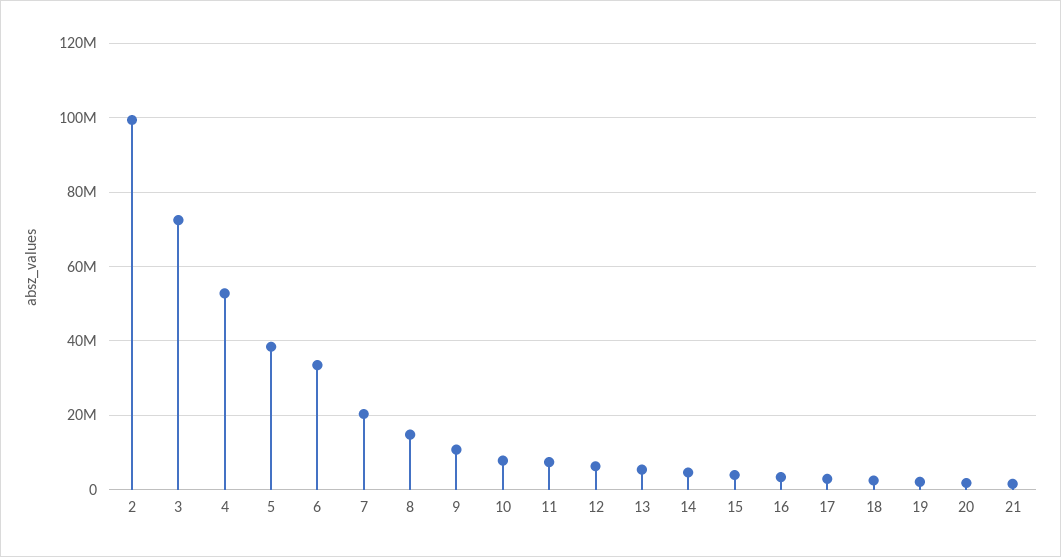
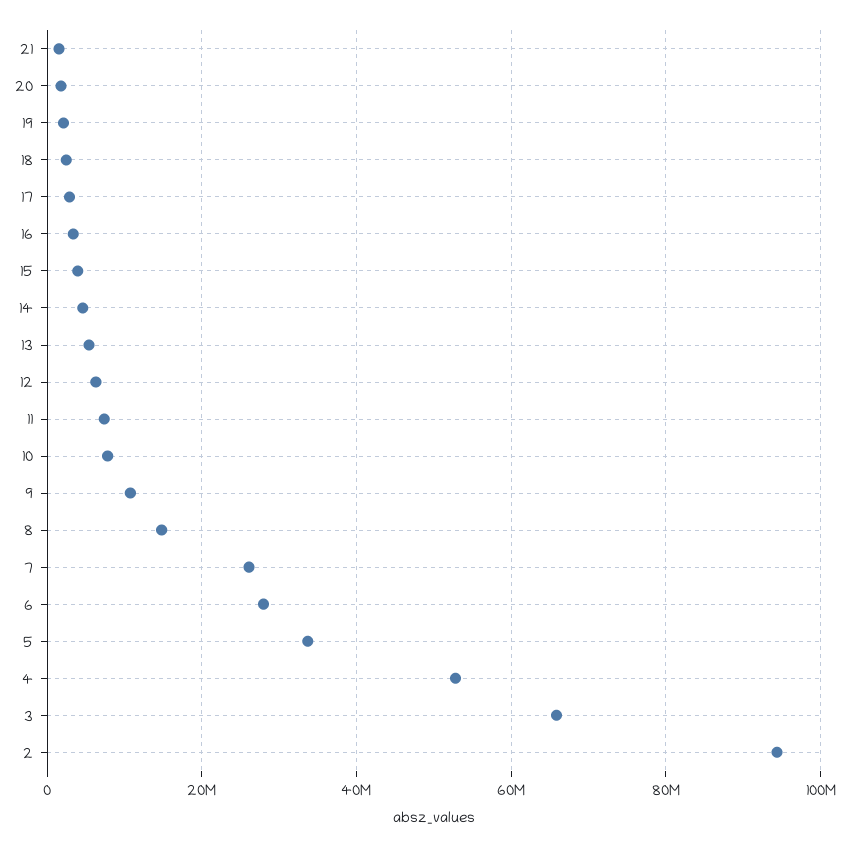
  {
-   "2": 100000000,
+   "2": 94000000,
-   "3": 72000000,
+   "3": 66000000,
    "4": 52000000,
-   "5": 38000000,
+   "5": 34000000,
-   "6": 34000000,
+   "6": 28000000,
-   "7": 20000000,
+   "7": 26000000,
    "8": 14000000,
    "9": 10000000,
    "10": 8000000,
    "11": 8000000,
    "12": 6000000,
    "13": 6000000,
    "14": 4000000,
    "15": 4000000,
    "16": 4000000,
    "17": 2000000,
    "18": 2000000,
    "19": 2000000,
    "20": 2000000,
    "21": 2000000
  }

